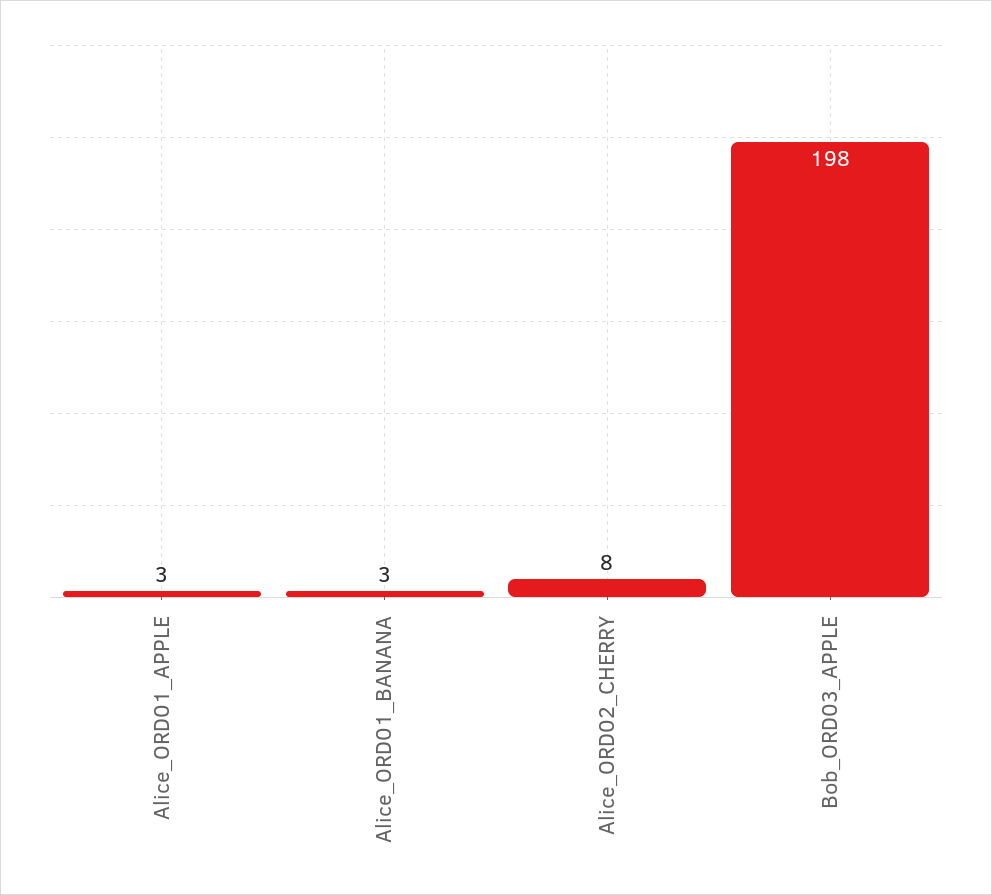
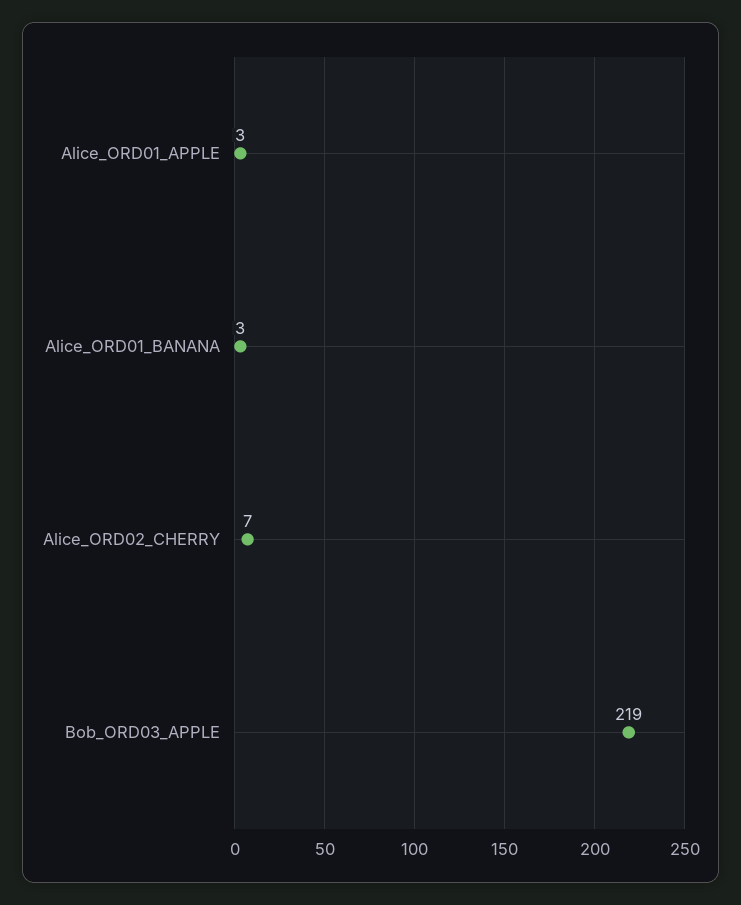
  {
    "Alice_ORD01_APPLE": 3,
    "Alice_ORD01_BANANA": 3,
-   "Alice_ORD02_CHERRY": 8,
+   "Alice_ORD02_CHERRY": 7,
-   "Bob_ORD03_APPLE": 198
+   "Bob_ORD03_APPLE": 219
  }

